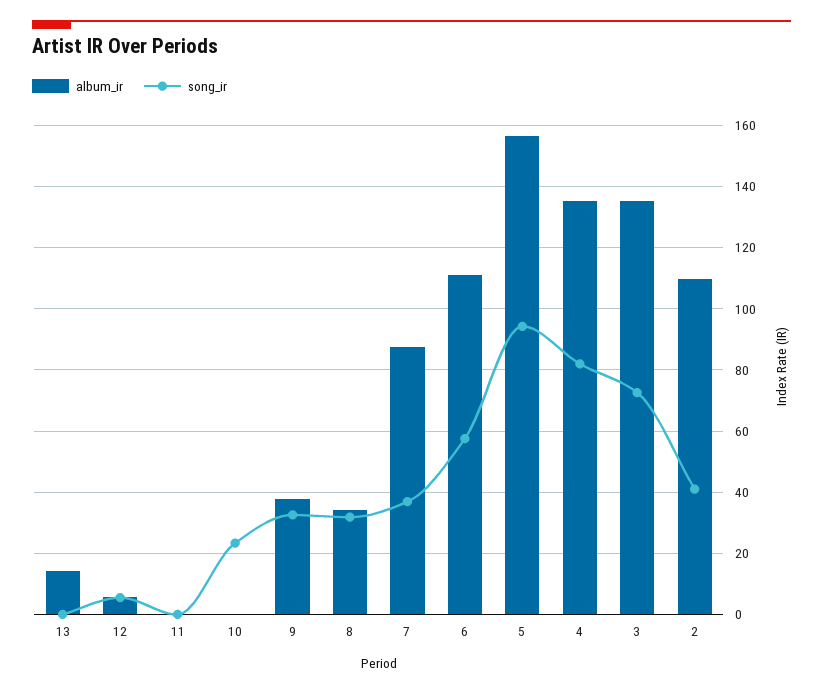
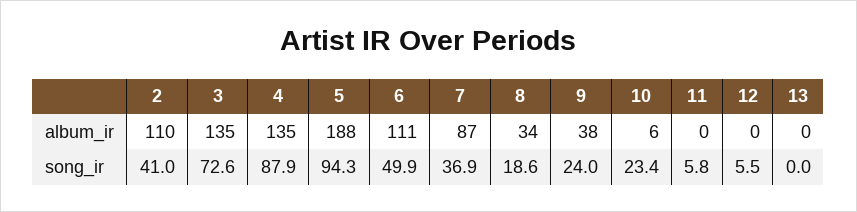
  {
    "album_ir": {
-     "13": 14,
+     "13": 0,
-     "12": 6,
+     "12": 0,
      "11": 0,
-     "10": 0,
+     "10": 6,
      "9": 38,
      "8": 34,
      "7": 87,
      "6": 111,
-     "5": 156,
+     "5": 188,
      "4": 135,
      "3": 135,
      "2": 110
    },
    "song_ir": {
      "13": 0,
      "12": 5.5,
-     "11": 0,
+     "11": 5.8,
      "10": 23.4,
-     "9": 32,
+     "9": 24,
-     "8": 32,
+     "8": 18.6,
      "7": 36.9,
-     "6": 58,
+     "6": 49.9,
      "5": 94.3,
-     "4": 82,
+     "4": 87.9,
      "3": 72.6,
      "2": 41
    }
  }

